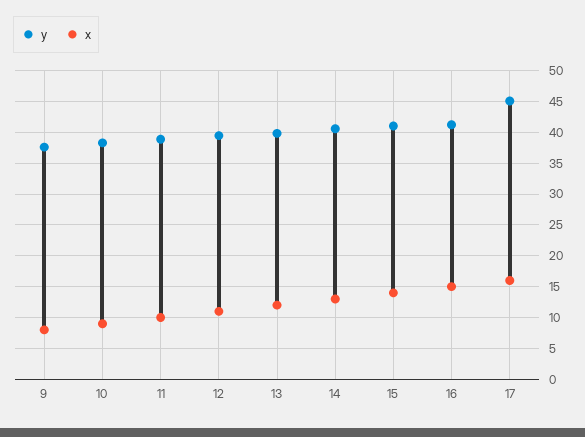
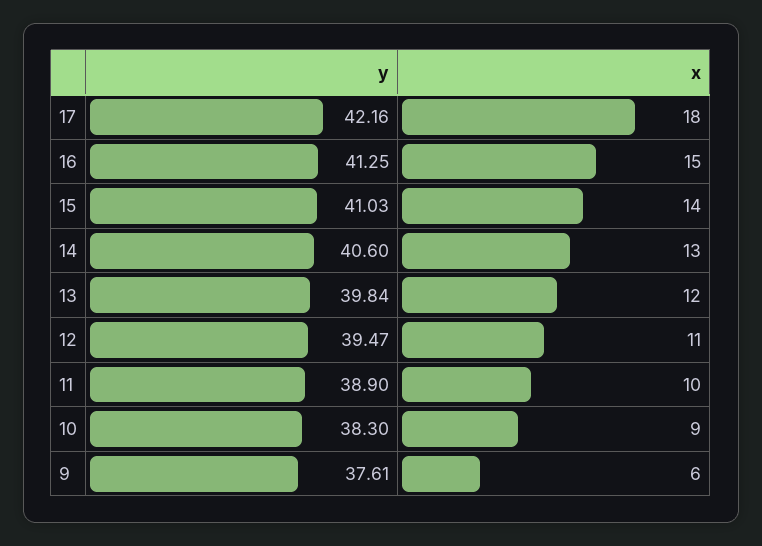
  {
    "y": {
      "9": 37.61,
      "10": 38.3,
      "11": 38.9,
      "12": 39.47,
      "13": 39.84,
      "14": 40.6,
      "15": 41.03,
      "16": 41.25,
-     "17": 45
+     "17": 42.16
    },
    "x": {
-     "9": 8,
+     "9": 6,
      "10": 9,
      "11": 10,
      "12": 11,
      "13": 12,
      "14": 13,
      "15": 14,
      "16": 15,
-     "17": 16
+     "17": 18
    }
  }

